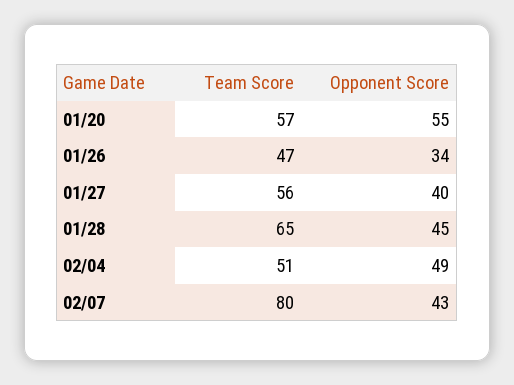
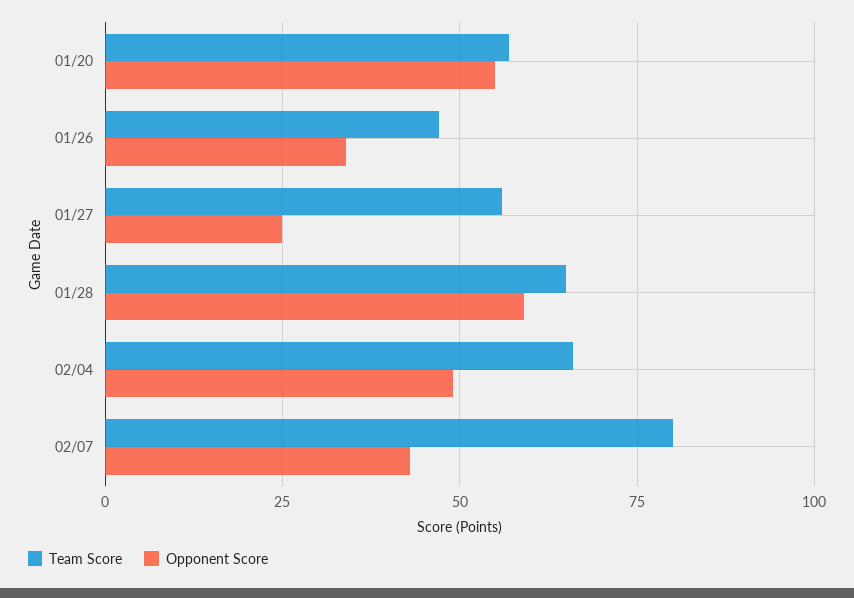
  {
    "Team Score": {
      "01/20": 57,
      "01/26": 47,
      "01/27": 56,
      "01/28": 65,
-     "02/04": 51,
+     "02/04": 65,
      "02/07": 80
    },
    "Opponent Score": {
      "01/20": 55,
      "01/26": 34,
-     "01/27": 40,
+     "01/27": 25,
-     "01/28": 45,
+     "01/28": 60,
      "02/04": 49,
      "02/07": 43
    }
  }

